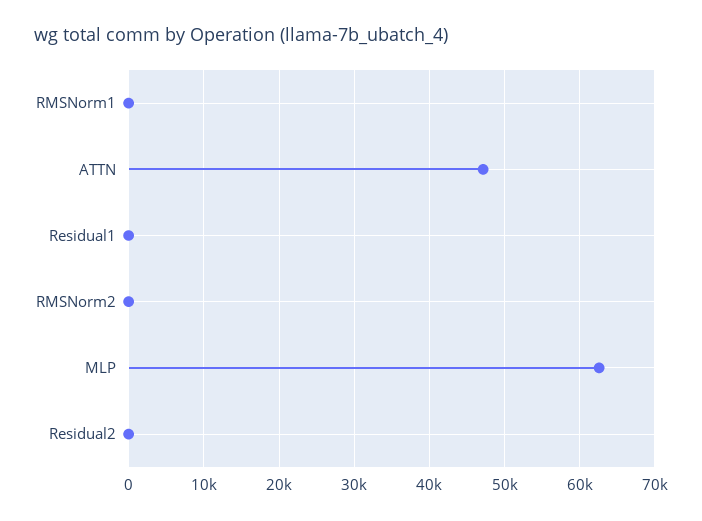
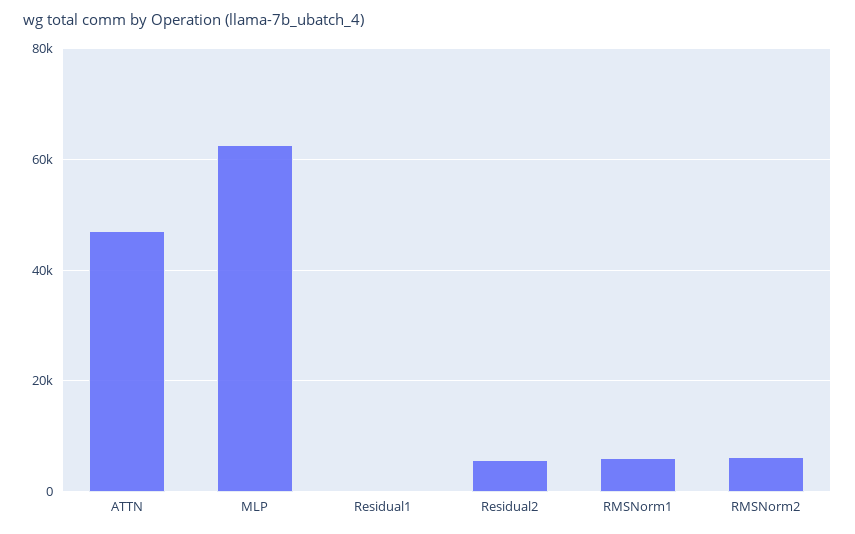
  {
-   "RMSNorm1": 0,
+   "RMSNorm1": 6000,
    "ATTN": 47000,
    "Residual1": 0,
-   "RMSNorm2": 0,
+   "RMSNorm2": 6000,
    "MLP": 63000,
-   "Residual2": 0
+   "Residual2": 6000
  }

